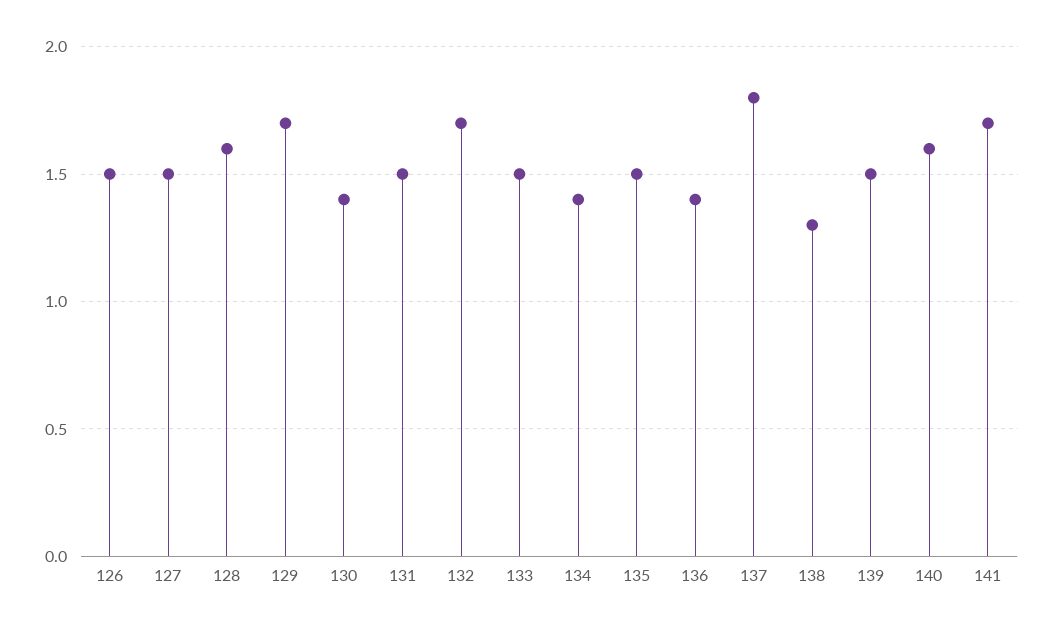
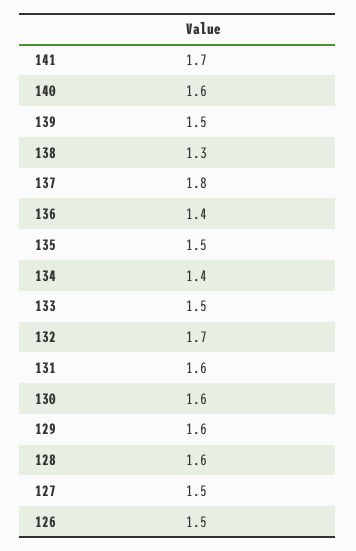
  {
    "126": 1.5,
    "127": 1.5,
    "128": 1.6,
-   "129": 1.7,
+   "129": 1.6,
-   "130": 1.4,
+   "130": 1.6,
-   "131": 1.5,
+   "131": 1.6,
    "132": 1.7,
    "133": 1.5,
    "134": 1.4,
    "135": 1.5,
    "136": 1.4,
    "137": 1.8,
    "138": 1.3,
    "139": 1.5,
    "140": 1.6,
    "141": 1.7
  }

